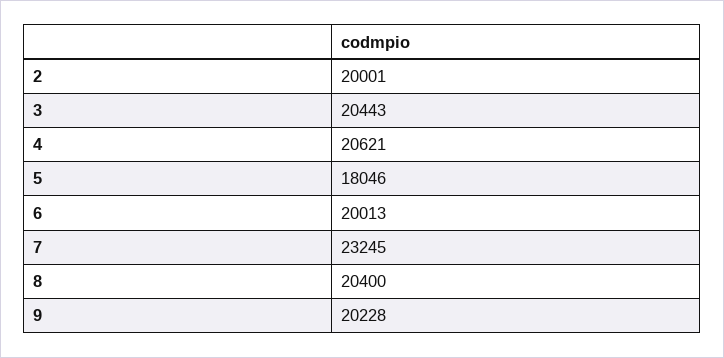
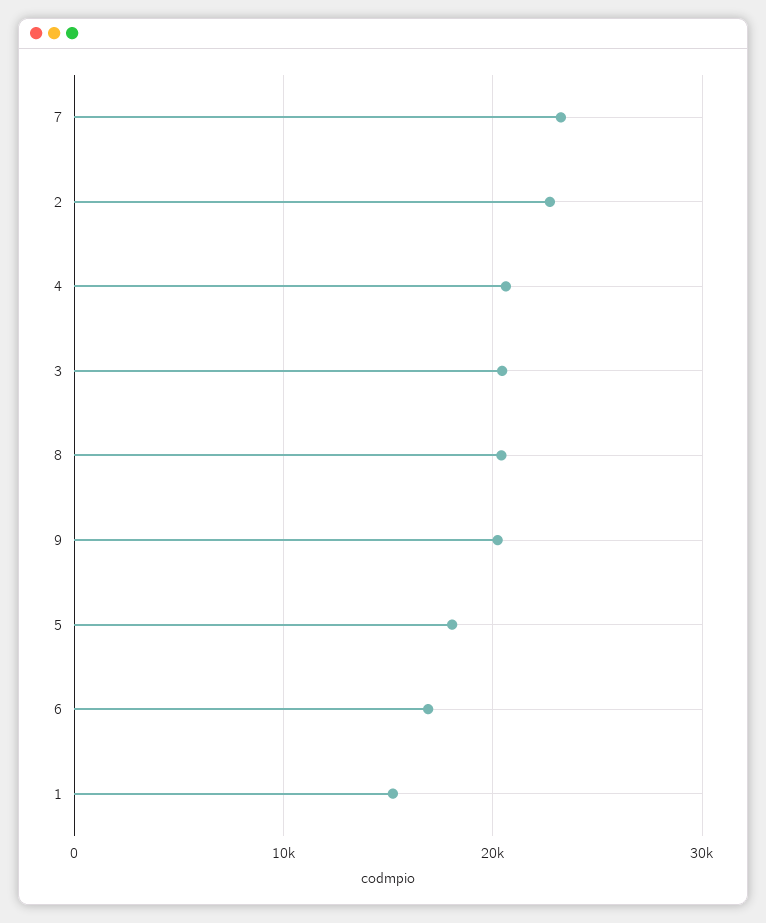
  {
-   "2": 20001,
+   "2": 23000,
    "3": 20443,
    "4": 20621,
    "5": 18046,
-   "6": 20013,
+   "6": 17000,
    "7": 23245,
    "8": 20400,
-   "9": 20228
+   "9": 20228,
+   "1": 15000
  }

